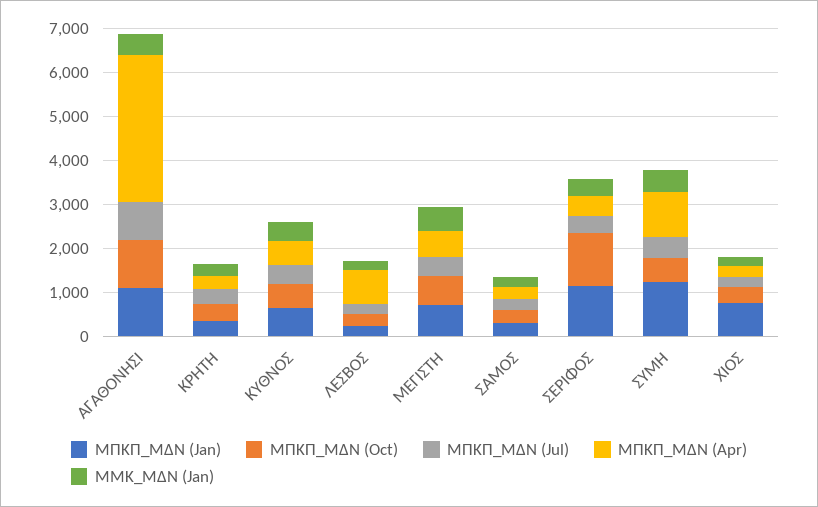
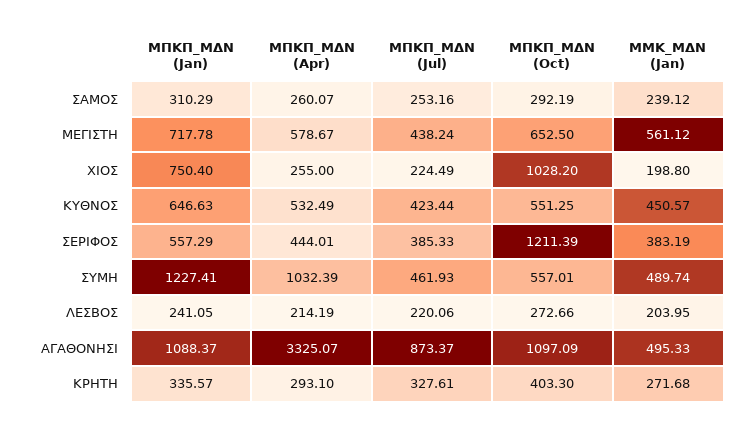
  {
    "ΜΠΚΠ_ΜΔΝ (Jan)": {
      "ΑΓΑΘΟΝΗΣΙ": 1088.37,
      "ΚΡΗΤΗ": 335.57,
      "ΚΥΘΝΟΣ": 646.63,
      "ΛΕΣΒΟΣ": 241.05,
      "ΜΕΓΙΣΤΗ": 717.78,
      "ΣΑΜΟΣ": 310.29,
-     "ΣΕΡΙΦΟΣ": 1200,
+     "ΣΕΡΙΦΟΣ": 557.29,
      "ΣΥΜΗ": 1227.41,
      "ΧΙΟΣ": 750.4
    },
    "ΜΠΚΠ_ΜΔΝ (Oct)": {
      "ΑΓΑΘΟΝΗΣΙ": 1097.09,
      "ΚΡΗΤΗ": 403.3,
      "ΚΥΘΝΟΣ": 551.25,
      "ΛΕΣΒΟΣ": 272.66,
      "ΜΕΓΙΣΤΗ": 652.5,
      "ΣΑΜΟΣ": 292.19,
      "ΣΕΡΙΦΟΣ": 1211.39,
      "ΣΥΜΗ": 557.01,
-     "ΧΙΟΣ": 400
+     "ΧΙΟΣ": 1028.2
    },
    "ΜΠΚΠ_ΜΔΝ (Jul)": {
      "ΑΓΑΘΟΝΗΣΙ": 873.37,
      "ΚΡΗΤΗ": 327.61,
      "ΚΥΘΝΟΣ": 423.44,
      "ΛΕΣΒΟΣ": 220.06,
      "ΜΕΓΙΣΤΗ": 438.24,
      "ΣΑΜΟΣ": 253.16,
      "ΣΕΡΙΦΟΣ": 385.33,
      "ΣΥΜΗ": 461.93,
      "ΧΙΟΣ": 224.49
    },
    "ΜΠΚΠ_ΜΔΝ (Apr)": {
      "ΑΓΑΘΟΝΗΣΙ": 3325.07,
      "ΚΡΗΤΗ": 293.1,
      "ΚΥΘΝΟΣ": 532.49,
-     "ΛΕΣΒΟΣ": 800,
+     "ΛΕΣΒΟΣ": 214.19,
      "ΜΕΓΙΣΤΗ": 578.67,
      "ΣΑΜΟΣ": 260.07,
      "ΣΕΡΙΦΟΣ": 444.01,
      "ΣΥΜΗ": 1032.39,
      "ΧΙΟΣ": 255
    },
    "ΜΜΚ_ΜΔΝ (Jan)": {
      "ΑΓΑΘΟΝΗΣΙ": 495.33,
      "ΚΡΗΤΗ": 271.68,
      "ΚΥΘΝΟΣ": 450.57,
      "ΛΕΣΒΟΣ": 203.95,
      "ΜΕΓΙΣΤΗ": 561.12,
      "ΣΑΜΟΣ": 239.12,
      "ΣΕΡΙΦΟΣ": 383.19,
      "ΣΥΜΗ": 489.74,
      "ΧΙΟΣ": 198.8
    }
  }

